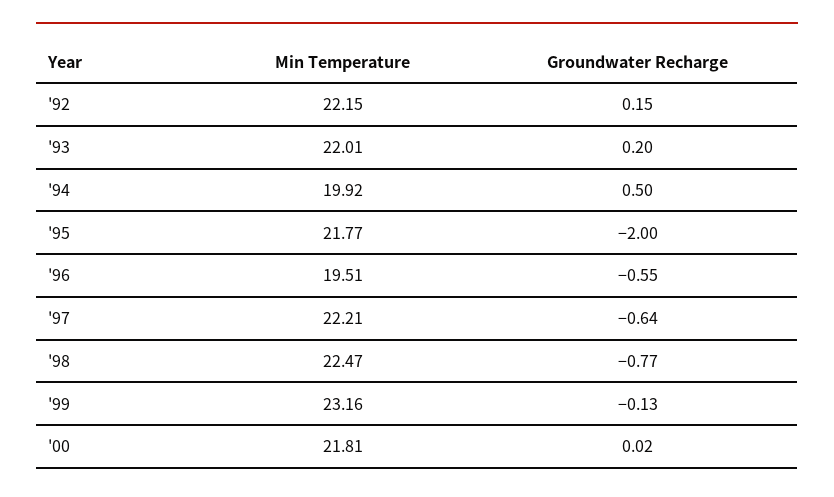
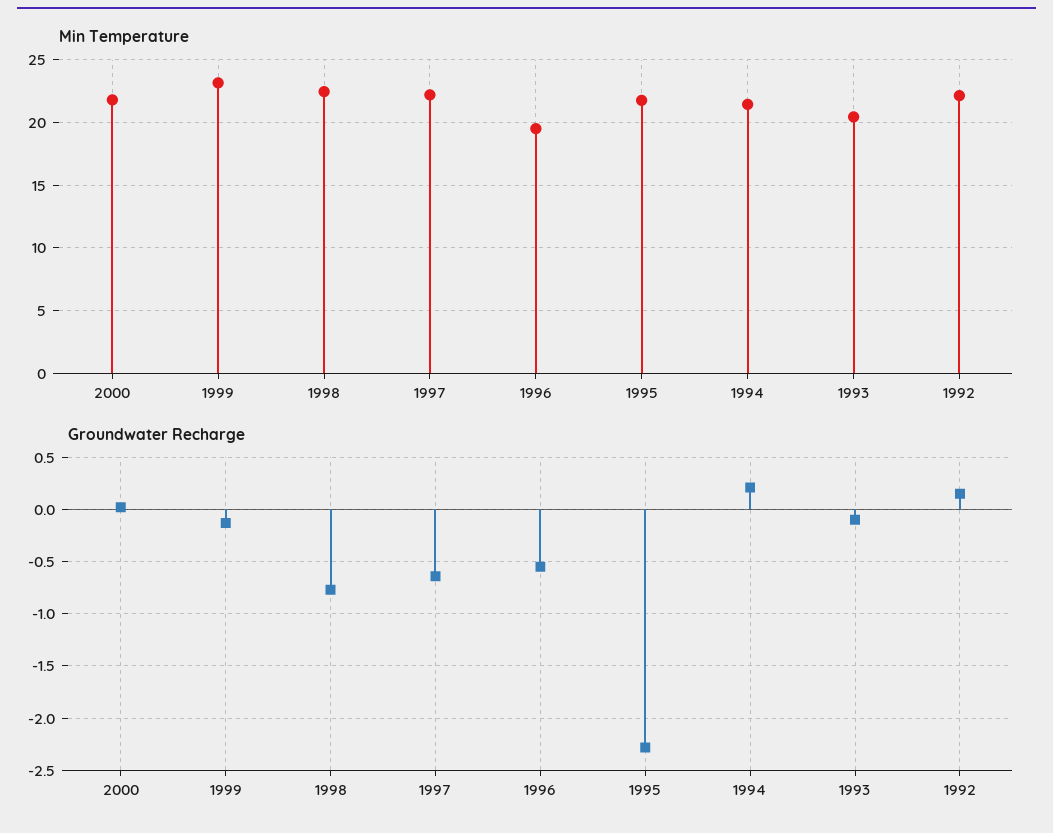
  {
    "Min Temperature": {
      "'92": 22.15,
-     "'93": 22.01,
+     "'93": 20.5,
-     "'94": 19.92,
+     "'94": 21.5,
      "'95": 21.77,
      "'96": 19.51,
      "'97": 22.21,
      "'98": 22.47,
      "'99": 23.16,
      "'00": 21.81
    },
    "Groundwater Recharge": {
      "'92": 0.15,
-     "'93": 0.2,
+     "'93": -0.1,
-     "'94": 0.5,
+     "'94": 0.2,
-     "'95": -2,
+     "'95": -2.3,
      "'96": -0.55,
      "'97": -0.64,
      "'98": -0.77,
      "'99": -0.13,
      "'00": 0.02
    }
  }

